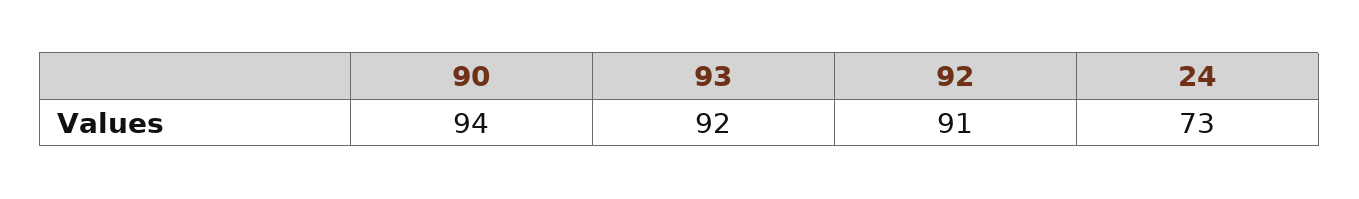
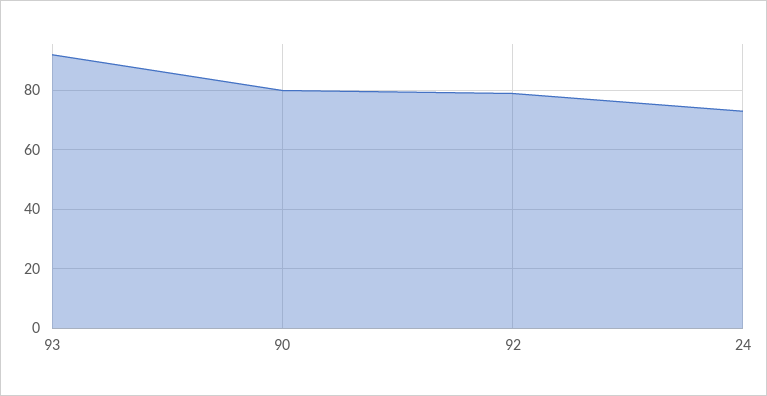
  {
-   "90": 94,
+   "90": 80,
    "93": 92,
-   "92": 91,
+   "92": 80,
    "24": 73
  }

